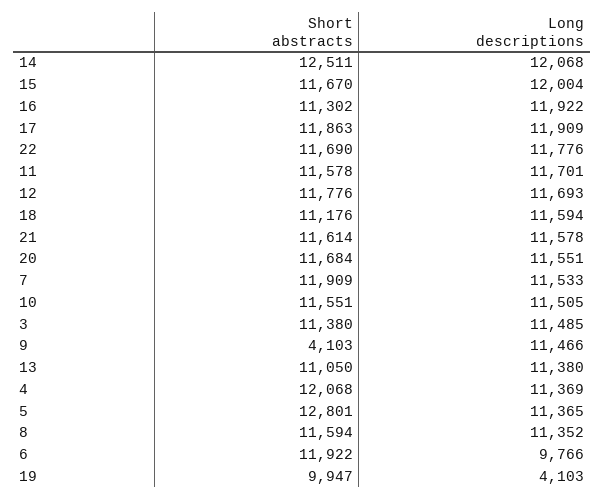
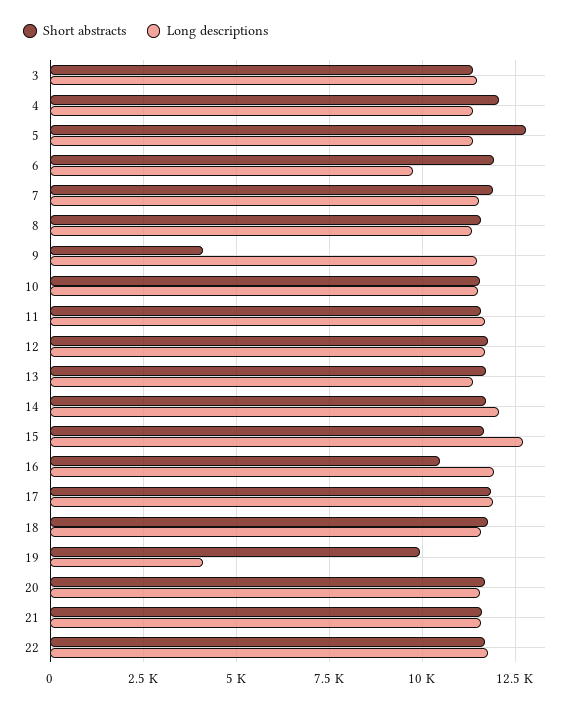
  {
    "Short abstracts": {
-     "14": 12511,
+     "14": 11750,
      "15": 11670,
-     "16": 11302,
+     "16": 10500,
      "17": 11863,
      "22": 11690,
      "11": 11578,
      "12": 11776,
-     "18": 11176,
+     "18": 11750,
      "21": 11614,
      "20": 11684,
      "7": 11909,
      "10": 11551,
      "3": 11380,
      "9": 4103,
-     "13": 11050,
+     "13": 11750,
      "4": 12068,
      "5": 12801,
      "8": 11594,
      "6": 11922,
      "19": 9947
    },
    "Long descriptions": {
      "14": 12068,
-     "15": 12004,
+     "15": 12750,
      "16": 11922,
      "17": 11909,
      "22": 11776,
      "11": 11701,
      "12": 11693,
      "18": 11594,
      "21": 11578,
      "20": 11551,
      "7": 11533,
      "10": 11505,
      "3": 11485,
      "9": 11466,
      "13": 11380,
      "4": 11369,
      "5": 11365,
      "8": 11352,
      "6": 9766,
      "19": 4103
    }
  }

